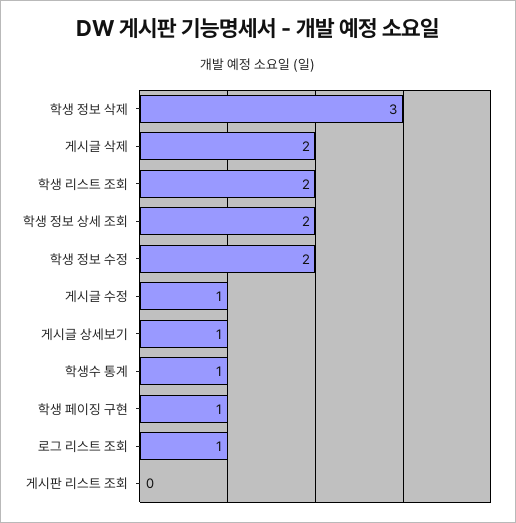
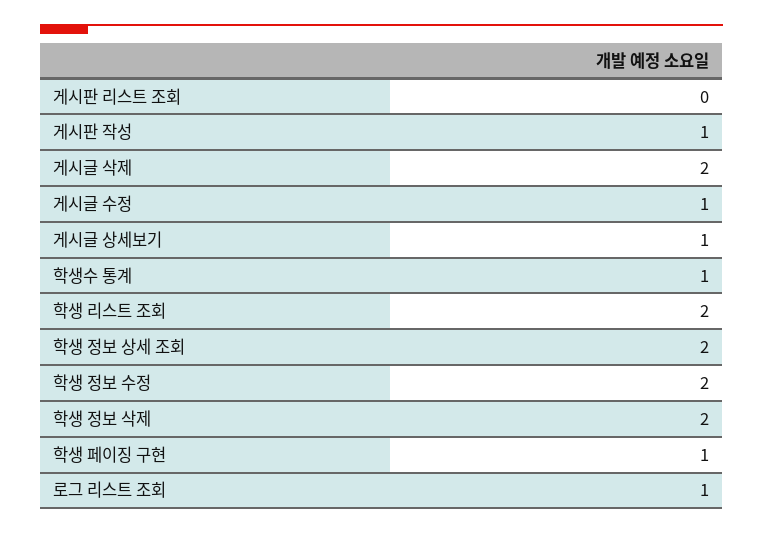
  {
-   "학생 정보 삭제": 3,
+   "학생 정보 삭제": 2,
    "게시글 삭제": 2,
    "학생 리스트 조회": 2,
    "학생 정보 상세 조회": 2,
    "학생 정보 수정": 2,
    "게시글 수정": 1,
    "게시글 상세보기": 1,
    "학생수 통계": 1,
    "학생 페이징 구현": 1,
    "로그 리스트 조회": 1,
-   "게시판 리스트 조회": 0
+   "게시판 리스트 조회": 0,
+   "게시판 작성": 1
  }

